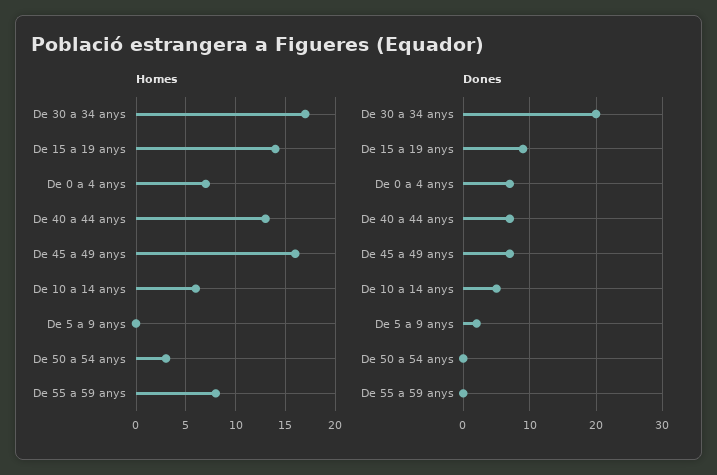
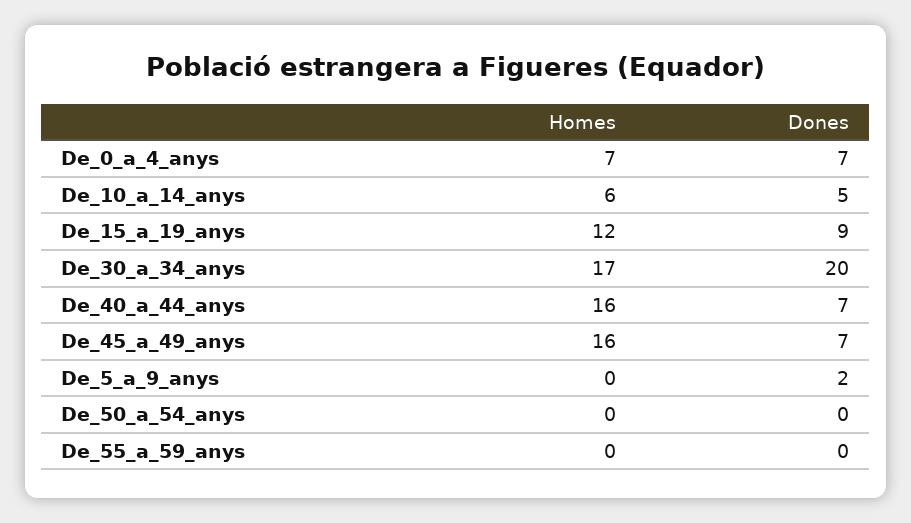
  {
    "Homes": {
      "De 30 a 34 anys": 17,
-     "De 15 a 19 anys": 14,
+     "De 15 a 19 anys": 12,
      "De 0 a 4 anys": 7,
-     "De 40 a 44 anys": 13,
+     "De 40 a 44 anys": 16,
      "De 45 a 49 anys": 16,
      "De 10 a 14 anys": 6,
      "De 5 a 9 anys": 0,
-     "De 50 a 54 anys": 3,
+     "De 50 a 54 anys": 0,
-     "De 55 a 59 anys": 8
+     "De 55 a 59 anys": 0
    },
    "Dones": {
      "De 30 a 34 anys": 20,
      "De 15 a 19 anys": 9,
      "De 0 a 4 anys": 7,
      "De 40 a 44 anys": 7,
      "De 45 a 49 anys": 7,
      "De 10 a 14 anys": 5,
      "De 5 a 9 anys": 2,
      "De 50 a 54 anys": 0,
      "De 55 a 59 anys": 0
    }
  }

